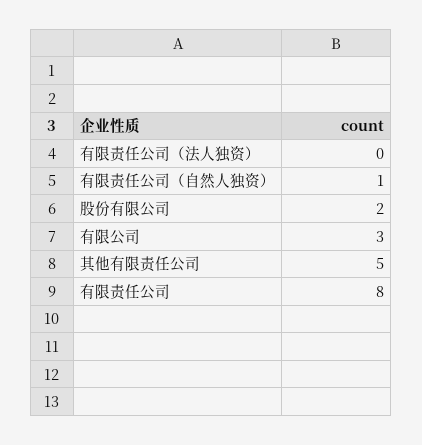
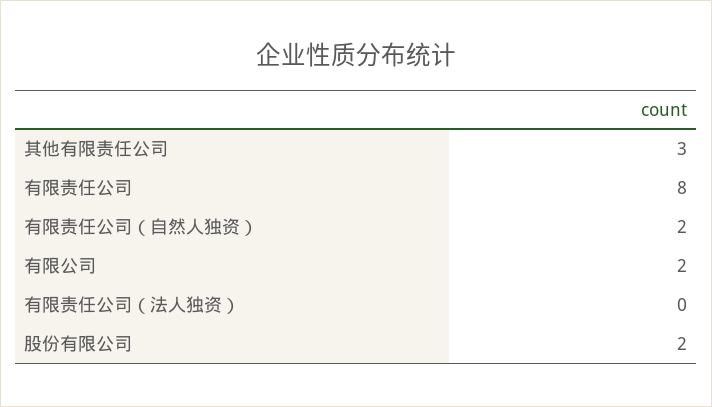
  {
    "有限责任公司（法人独资）": 0,
-   "有限责任公司（自然人独资）": 1,
+   "有限责任公司（自然人独资）": 2,
    "股份有限公司": 2,
-   "有限公司": 3,
+   "有限公司": 2,
-   "其他有限责任公司": 5,
+   "其他有限责任公司": 3,
    "有限责任公司": 8
  }

